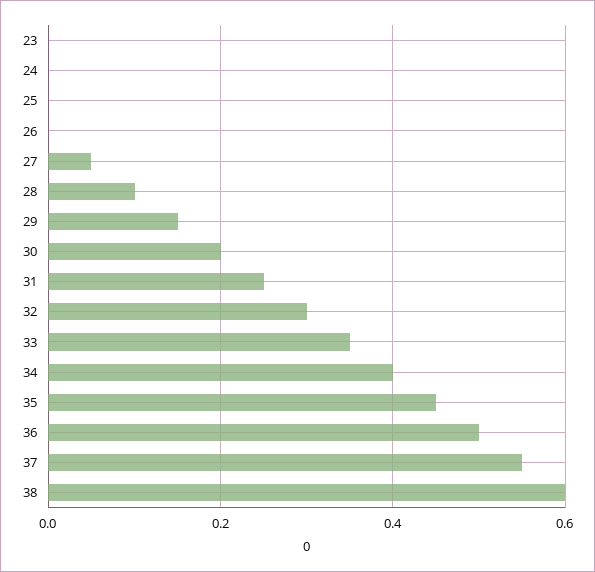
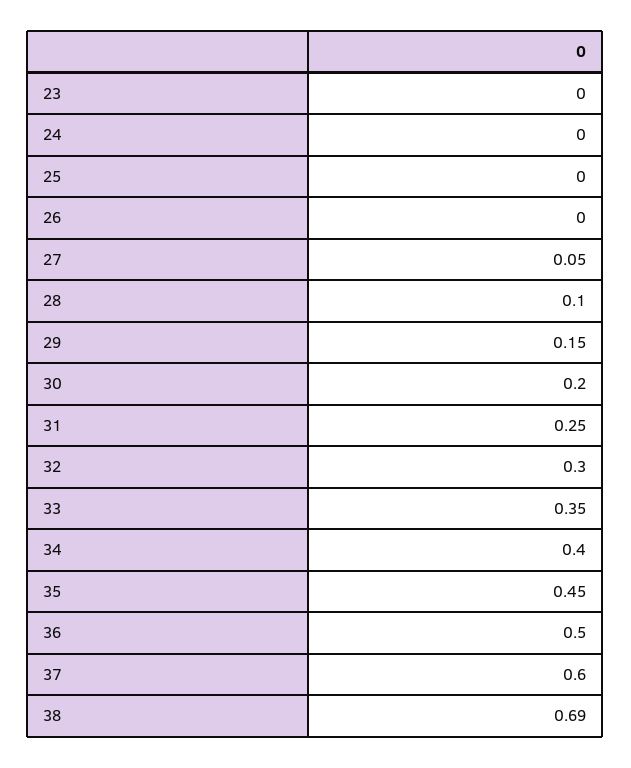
  {
    "23": 0,
    "24": 0,
    "25": 0,
    "26": 0,
    "27": 0.05,
    "28": 0.1,
    "29": 0.15,
    "30": 0.2,
    "31": 0.25,
    "32": 0.3,
    "33": 0.35,
    "34": 0.4,
    "35": 0.45,
    "36": 0.5,
-   "37": 0.55,
+   "37": 0.6,
-   "38": 0.6
+   "38": 0.69
  }

